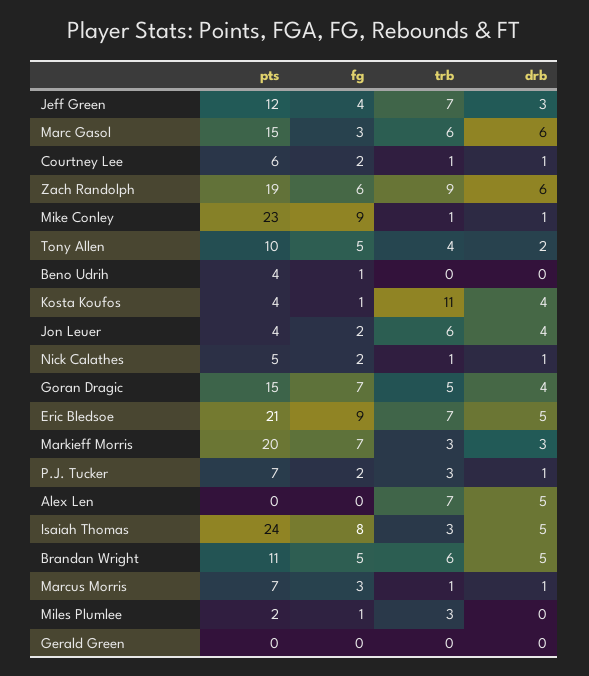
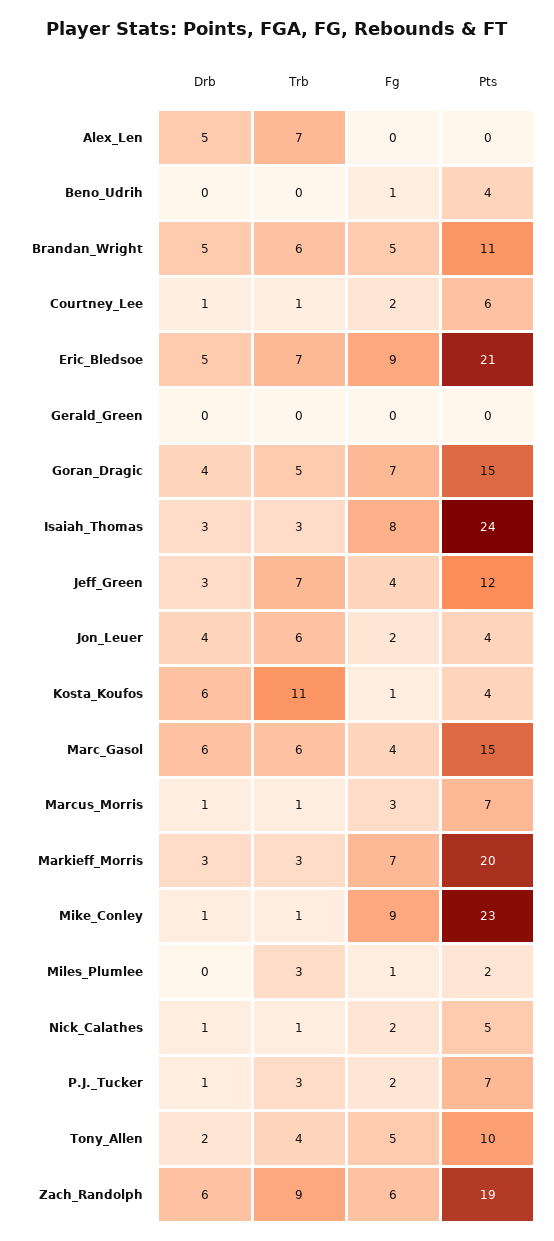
  {
    "pts": {
      "Jeff Green": 12,
      "Marc Gasol": 15,
      "Courtney Lee": 6,
      "Zach Randolph": 19,
      "Mike Conley": 23,
      "Tony Allen": 10,
      "Beno Udrih": 4,
      "Kosta Koufos": 4,
      "Jon Leuer": 4,
      "Nick Calathes": 5,
      "Goran Dragic": 15,
      "Eric Bledsoe": 21,
      "Markieff Morris": 20,
      "P.J. Tucker": 7,
      "Alex Len": 0,
      "Isaiah Thomas": 24,
      "Brandan Wright": 11,
      "Marcus Morris": 7,
      "Miles Plumlee": 2,
      "Gerald Green": 0
    },
    "fg": {
      "Jeff Green": 4,
-     "Marc Gasol": 3,
+     "Marc Gasol": 4,
      "Courtney Lee": 2,
      "Zach Randolph": 6,
      "Mike Conley": 9,
      "Tony Allen": 5,
      "Beno Udrih": 1,
      "Kosta Koufos": 1,
      "Jon Leuer": 2,
      "Nick Calathes": 2,
      "Goran Dragic": 7,
      "Eric Bledsoe": 9,
      "Markieff Morris": 7,
      "P.J. Tucker": 2,
      "Alex Len": 0,
      "Isaiah Thomas": 8,
      "Brandan Wright": 5,
      "Marcus Morris": 3,
      "Miles Plumlee": 1,
      "Gerald Green": 0
    },
    "trb": {
      "Jeff Green": 7,
      "Marc Gasol": 6,
      "Courtney Lee": 1,
      "Zach Randolph": 9,
      "Mike Conley": 1,
      "Tony Allen": 4,
      "Beno Udrih": 0,
      "Kosta Koufos": 11,
      "Jon Leuer": 6,
      "Nick Calathes": 1,
      "Goran Dragic": 5,
      "Eric Bledsoe": 7,
      "Markieff Morris": 3,
      "P.J. Tucker": 3,
      "Alex Len": 7,
      "Isaiah Thomas": 3,
      "Brandan Wright": 6,
      "Marcus Morris": 1,
      "Miles Plumlee": 3,
      "Gerald Green": 0
    },
    "drb": {
      "Jeff Green": 3,
      "Marc Gasol": 6,
      "Courtney Lee": 1,
      "Zach Randolph": 6,
      "Mike Conley": 1,
      "Tony Allen": 2,
      "Beno Udrih": 0,
-     "Kosta Koufos": 4,
+     "Kosta Koufos": 6,
      "Jon Leuer": 4,
      "Nick Calathes": 1,
      "Goran Dragic": 4,
      "Eric Bledsoe": 5,
      "Markieff Morris": 3,
      "P.J. Tucker": 1,
      "Alex Len": 5,
-     "Isaiah Thomas": 5,
+     "Isaiah Thomas": 3,
      "Brandan Wright": 5,
      "Marcus Morris": 1,
      "Miles Plumlee": 0,
      "Gerald Green": 0
    }
  }

